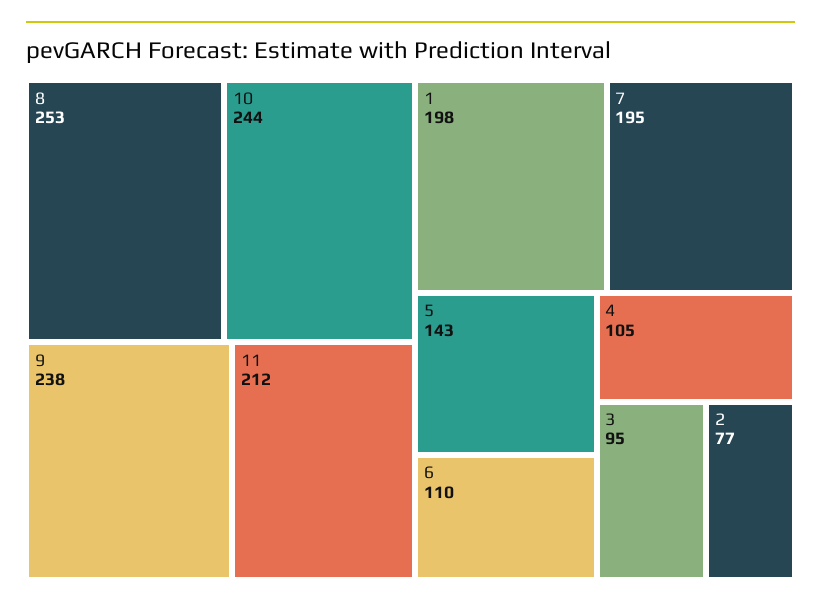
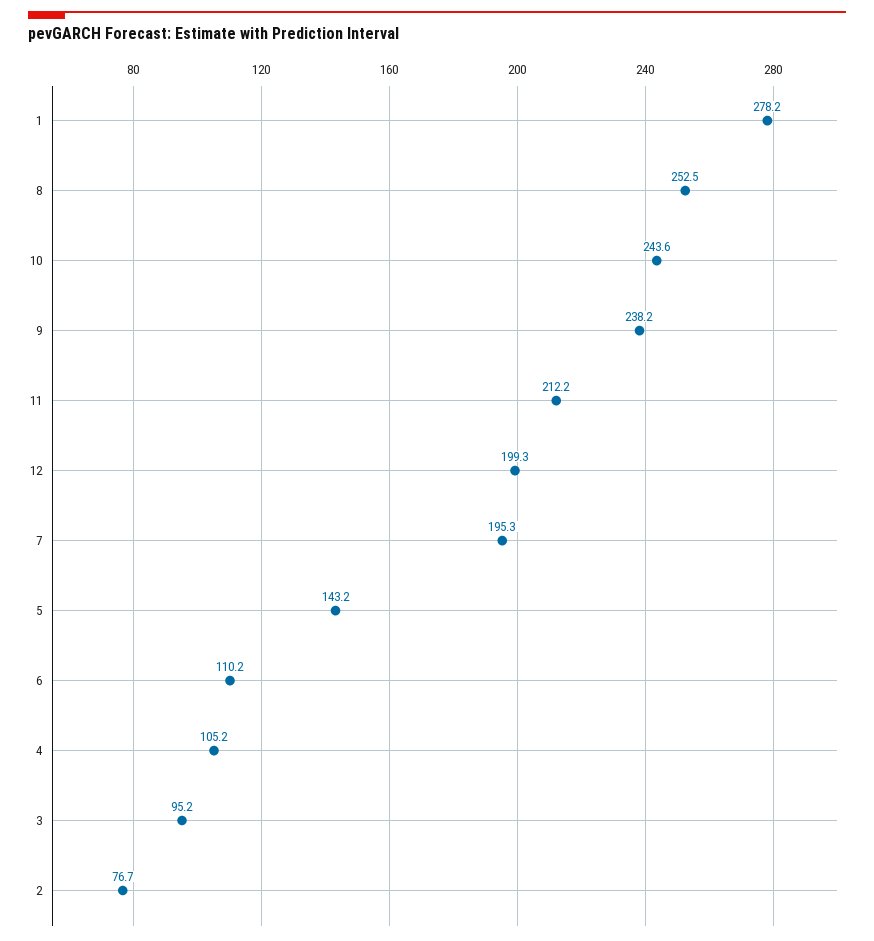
  {
    "8": 252.5,
    "10": 243.6,
    "9": 238.2,
    "11": 212.2,
-   "1": 198,
+   "1": 278.2,
    "7": 195.3,
    "5": 143.2,
    "6": 110.2,
    "4": 105.2,
    "3": 95.2,
-   "2": 76.7
+   "2": 76.7,
+   "12": 199.3
  }

